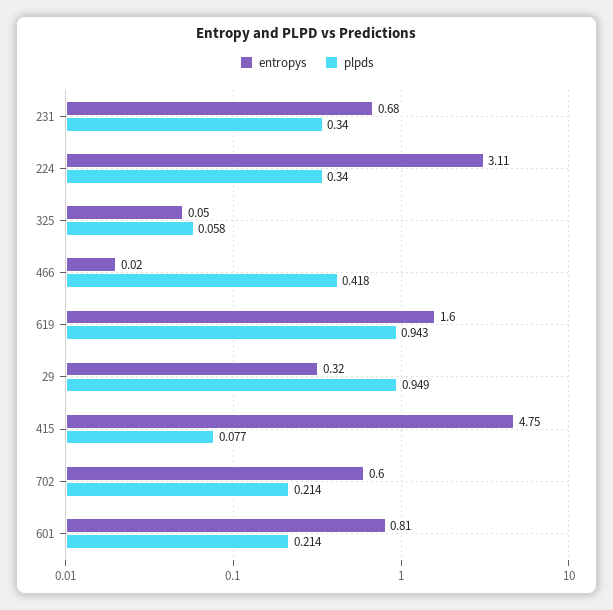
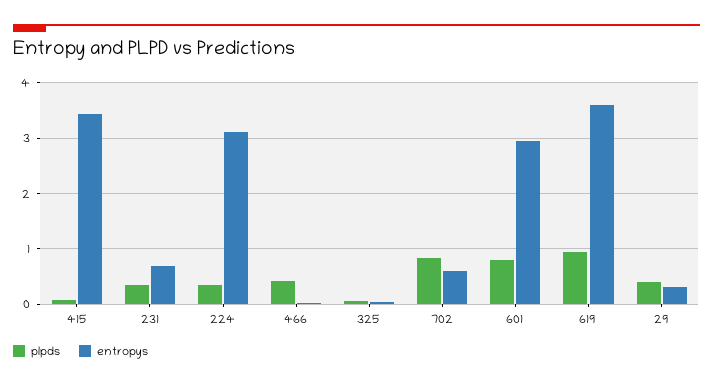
  {
    "entropys": {
      "231": 0.68,
      "224": 3.11,
      "325": 0.05,
      "466": 0.02,
-     "619": 1.6,
+     "619": 3.6,
      "29": 0.32,
-     "415": 4.75,
+     "415": 3.4,
      "702": 0.6,
-     "601": 0.81
+     "601": 3
    },
    "plpds": {
      "231": 0.34,
      "224": 0.34,
      "325": 0.058,
      "466": 0.418,
      "619": 0.943,
-     "29": 0.949,
+     "29": 0.4,
      "415": 0.077,
-     "702": 0.214,
+     "702": 0.8,
-     "601": 0.214
+     "601": 0.8
    }
  }

